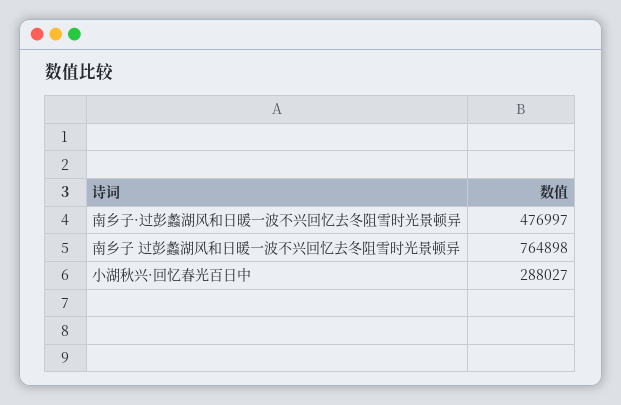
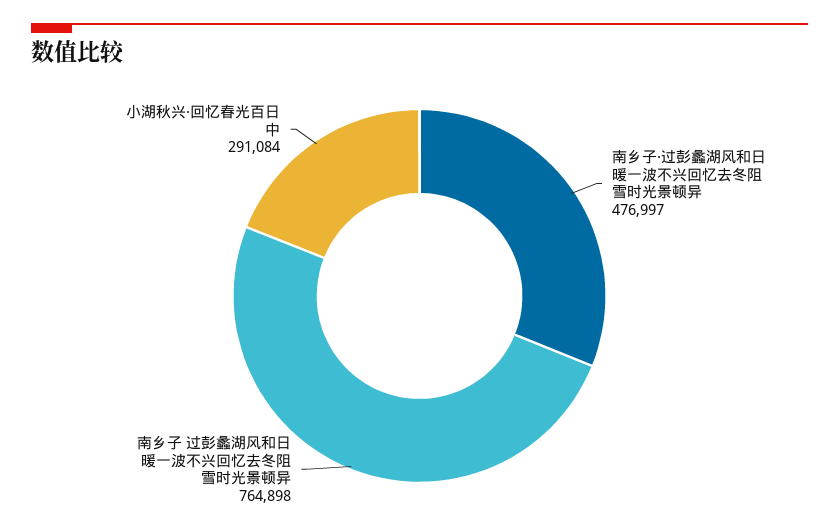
  {
    "南乡子·过彭蠡湖风和日暖一波不兴回忆去冬阻雪时光景顿异": 476997,
    "南乡子 过彭蠡湖风和日暖一波不兴回忆去冬阻雪时光景顿异": 764898,
-   "小湖秋兴·回忆春光百日中": 288027
+   "小湖秋兴·回忆春光百日中": 291084
  }

